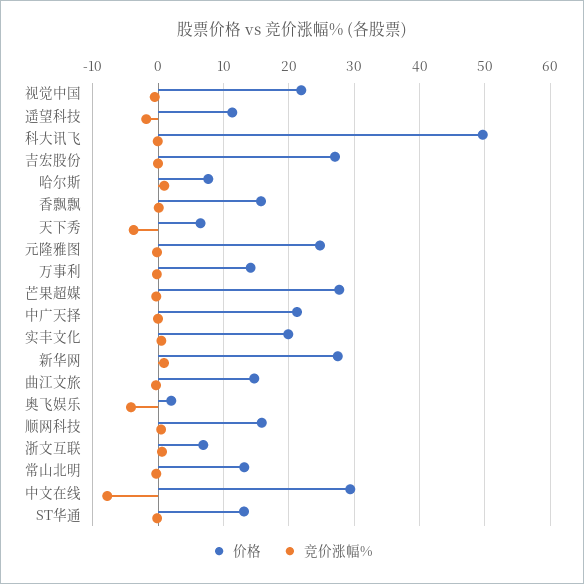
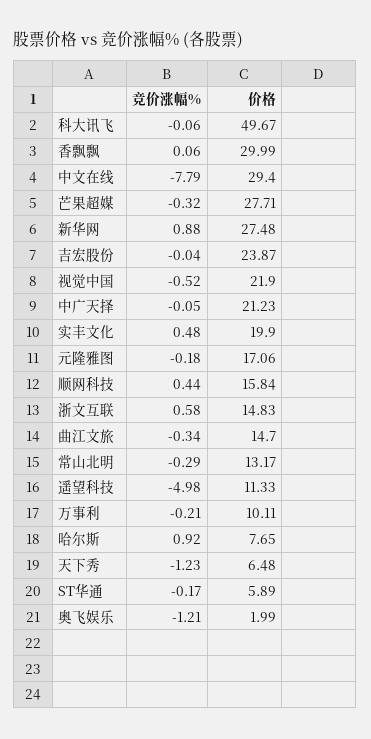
  {
    "价格": {
      "视觉中国": 21.9,
      "遥望科技": 11.33,
      "科大讯飞": 49.67,
-     "吉宏股份": 27,
+     "吉宏股份": 23.87,
      "哈尔斯": 7.65,
-     "香飘飘": 16,
+     "香飘飘": 29.99,
      "天下秀": 6.48,
-     "元隆雅图": 25,
+     "元隆雅图": 17.06,
-     "万事利": 14,
+     "万事利": 10.11,
      "芒果超媒": 27.71,
      "中广天择": 21.23,
      "实丰文化": 19.9,
      "新华网": 27.48,
      "曲江文旅": 14.7,
      "奥飞娱乐": 1.99,
      "顺网科技": 15.84,
-     "浙文互联": 7,
+     "浙文互联": 14.83,
      "常山北明": 13.17,
      "中文在线": 29.4,
-     "ST华通": 13
+     "ST华通": 5.89
    },
    "竞价涨幅%": {
      "视觉中国": -0.52,
-     "遥望科技": -2,
+     "遥望科技": -4.98,
      "科大讯飞": -0.06,
      "吉宏股份": -0.04,
      "哈尔斯": 0.92,
      "香飘飘": 0.06,
-     "天下秀": -4,
+     "天下秀": -1.23,
      "元隆雅图": -0.18,
      "万事利": -0.21,
      "芒果超媒": -0.32,
      "中广天择": -0.05,
      "实丰文化": 0.48,
      "新华网": 0.88,
      "曲江文旅": -0.34,
-     "奥飞娱乐": -4,
+     "奥飞娱乐": -1.21,
      "顺网科技": 0.44,
      "浙文互联": 0.58,
      "常山北明": -0.29,
      "中文在线": -7.79,
      "ST华通": -0.17
    }
  }

